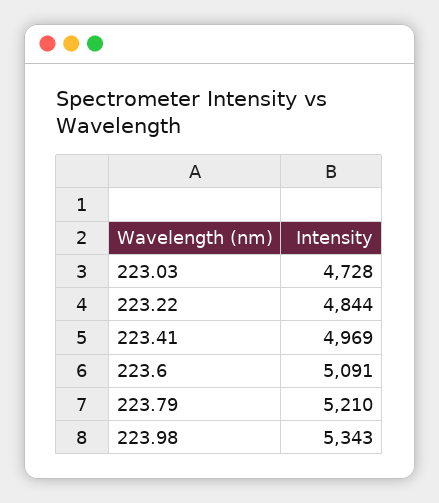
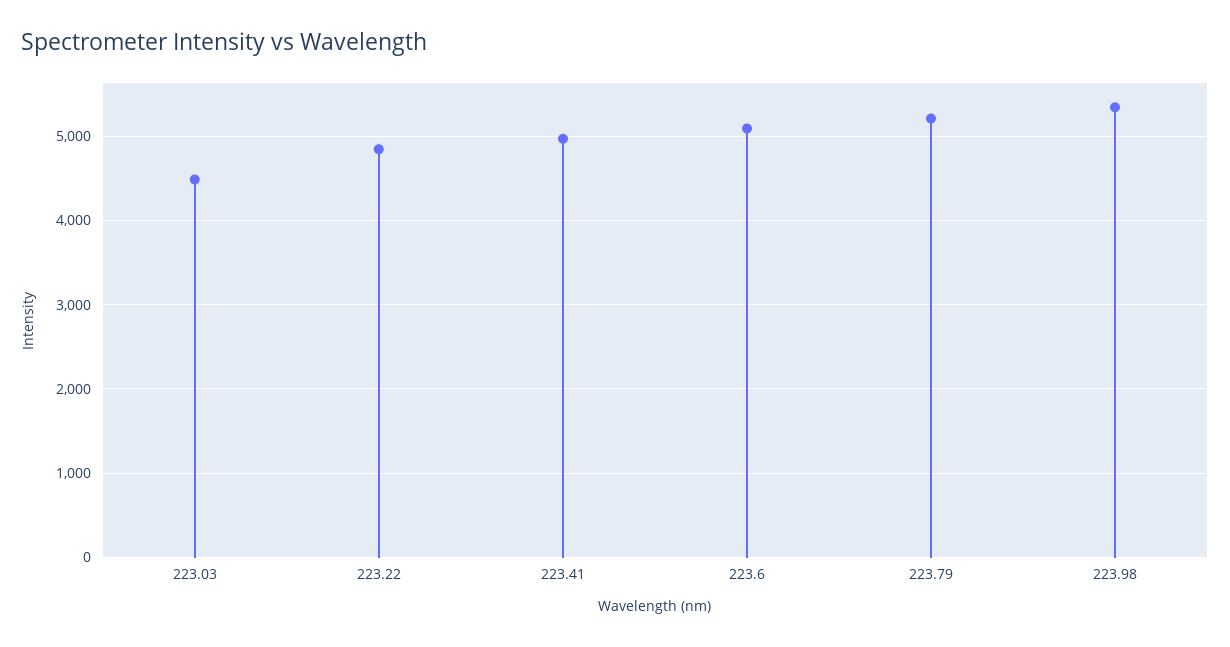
  {
-   "223.03": 4728,
+   "223.03": 4500,
    "223.22": 4844,
    "223.41": 4969,
    "223.6": 5091,
    "223.79": 5210,
    "223.98": 5343
  }

